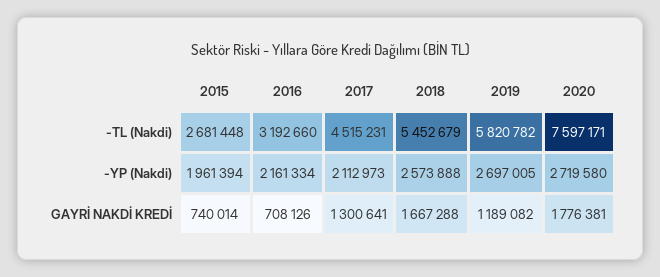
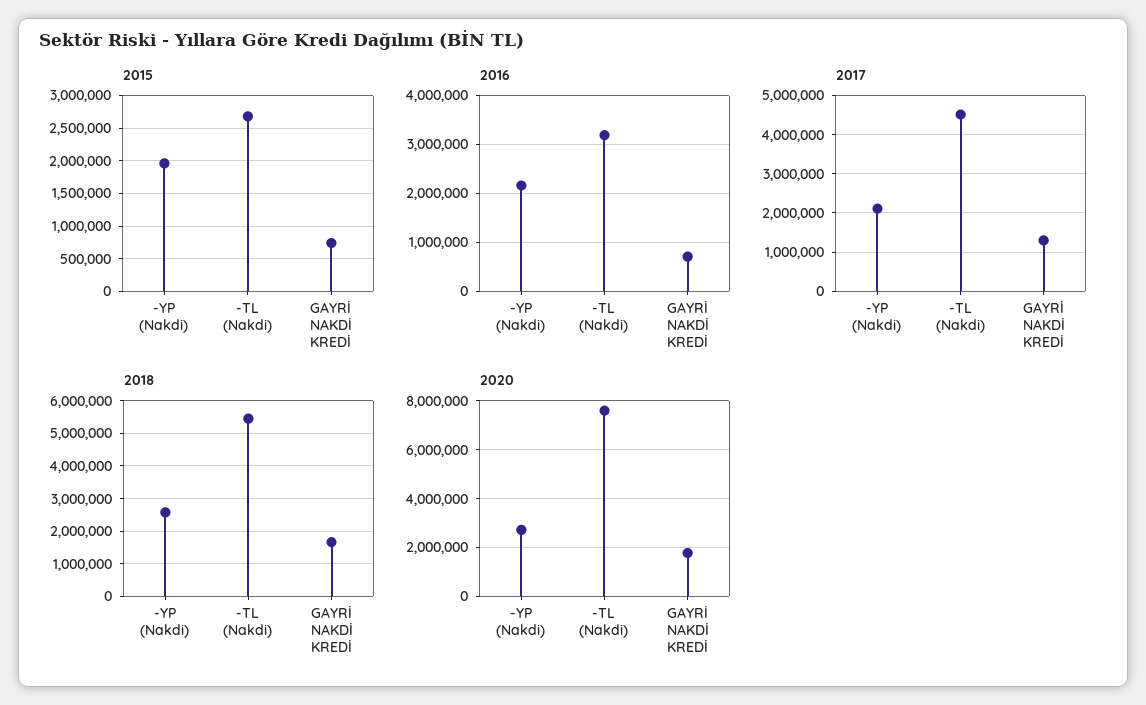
  {
    "2015": {
      "-TL (Nakdi)": 2681448,
      "-YP (Nakdi)": 1961394,
      "GAYRİ NAKDİ KREDİ": 740014
    },
    "2016": {
      "-TL (Nakdi)": 3192660,
      "-YP (Nakdi)": 2161334,
      "GAYRİ NAKDİ KREDİ": 708126
    },
    "2017": {
      "-TL (Nakdi)": 4515231,
      "-YP (Nakdi)": 2112973,
      "GAYRİ NAKDİ KREDİ": 1300641
    },
    "2018": {
      "-TL (Nakdi)": 5452679,
      "-YP (Nakdi)": 2573888,
      "GAYRİ NAKDİ KREDİ": 1667288
    },
-   "2019": {
-     "-TL (Nakdi)": 5820782,
-     "-YP (Nakdi)": 2697005,
-     "GAYRİ NAKDİ KREDİ": 1189082
-   },
    "2020": {
      "-TL (Nakdi)": 7597171,
      "-YP (Nakdi)": 2719580,
      "GAYRİ NAKDİ KREDİ": 1776381
    }
  }

